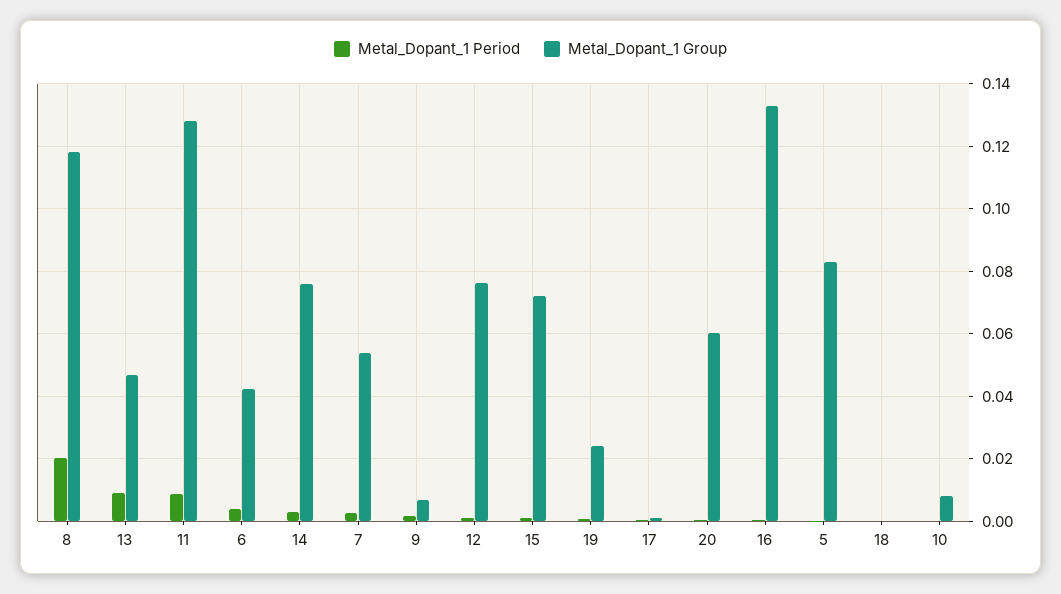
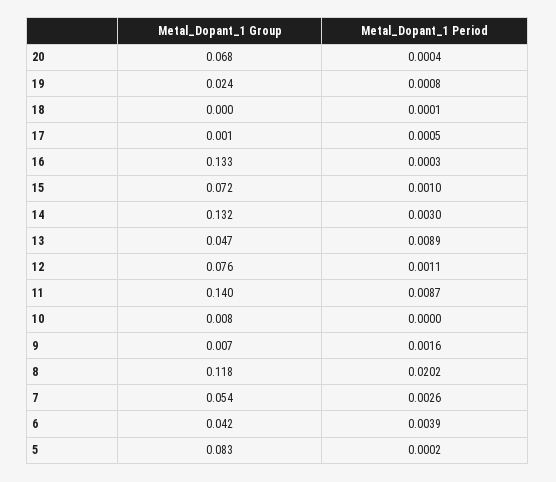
  {
    "Metal_Dopant_1 Period": {
      "8": 0.0202,
      "13": 0.0089,
      "11": 0.0087,
      "6": 0.0039,
      "14": 0.003,
      "7": 0.0026,
      "9": 0.0016,
      "12": 0.0011,
      "15": 0.001,
      "19": 0.0008,
      "17": 0.0005,
      "20": 0.0004,
      "16": 0.0003,
      "5": 0.0002,
      "18": 0.0001,
      "10": 0
    },
    "Metal_Dopant_1 Group": {
      "8": 0.118,
      "13": 0.047,
-     "11": 0.128,
+     "11": 0.14,
      "6": 0.042,
-     "14": 0.076,
+     "14": 0.132,
      "7": 0.054,
      "9": 0.007,
      "12": 0.076,
      "15": 0.072,
      "19": 0.024,
      "17": 0.001,
-     "20": 0.06,
+     "20": 0.068,
      "16": 0.133,
      "5": 0.083,
      "18": 0,
      "10": 0.008
    }
  }

